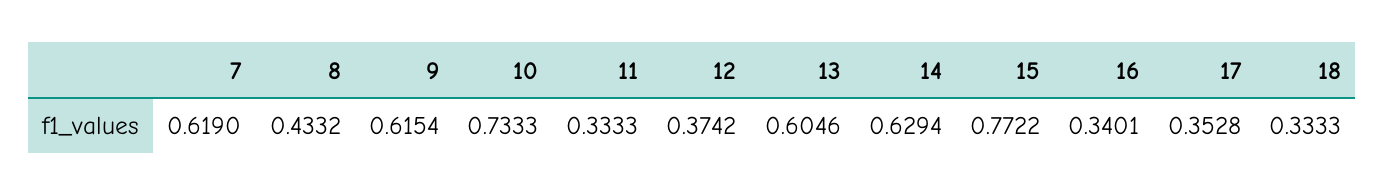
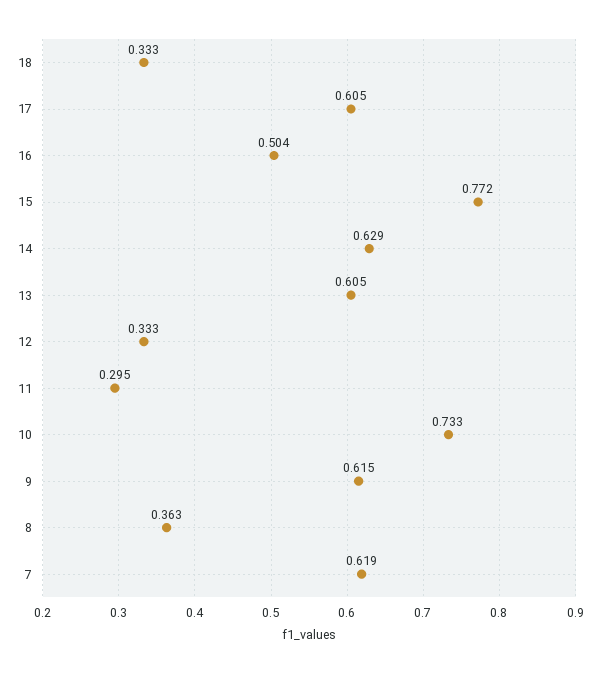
  {
    "7": 0.619,
-   "8": 0.4332,
+   "8": 0.363,
    "9": 0.6154,
    "10": 0.7333,
-   "11": 0.3333,
+   "11": 0.295,
-   "12": 0.3742,
+   "12": 0.333,
    "13": 0.6046,
    "14": 0.6294,
    "15": 0.7722,
-   "16": 0.3401,
+   "16": 0.504,
-   "17": 0.3528,
+   "17": 0.605,
    "18": 0.3333
  }

